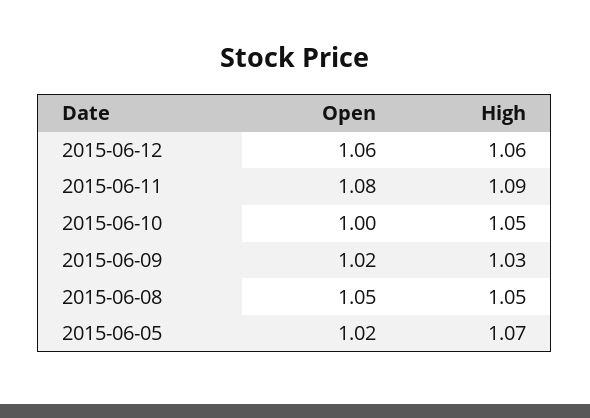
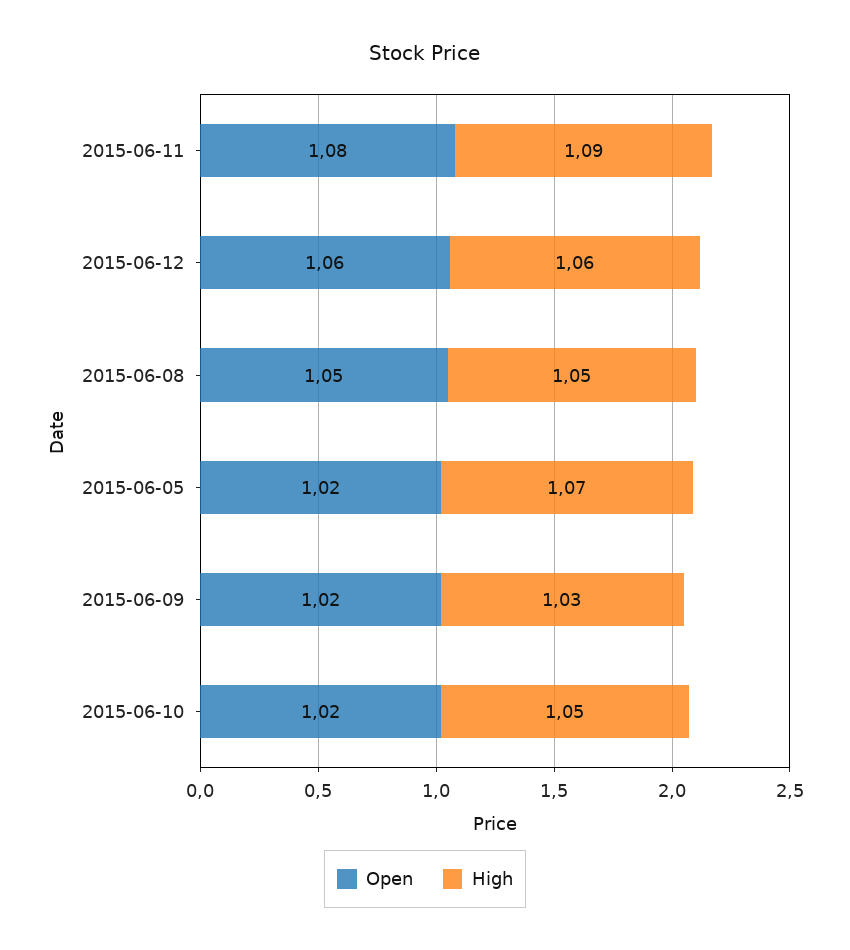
  {
    "Open": {
      "2015-06-12": 1.06,
      "2015-06-11": 1.08,
-     "2015-06-10": 1,
+     "2015-06-10": 1.02,
      "2015-06-09": 1.02,
      "2015-06-08": 1.05,
      "2015-06-05": 1.02
    },
    "High": {
      "2015-06-12": 1.06,
      "2015-06-11": 1.09,
      "2015-06-10": 1.05,
      "2015-06-09": 1.03,
      "2015-06-08": 1.05,
      "2015-06-05": 1.07
    }
  }

